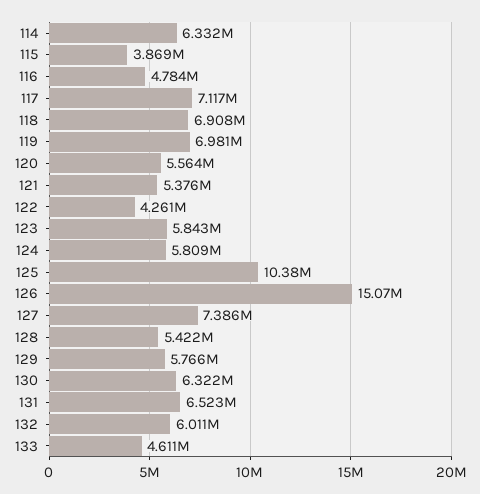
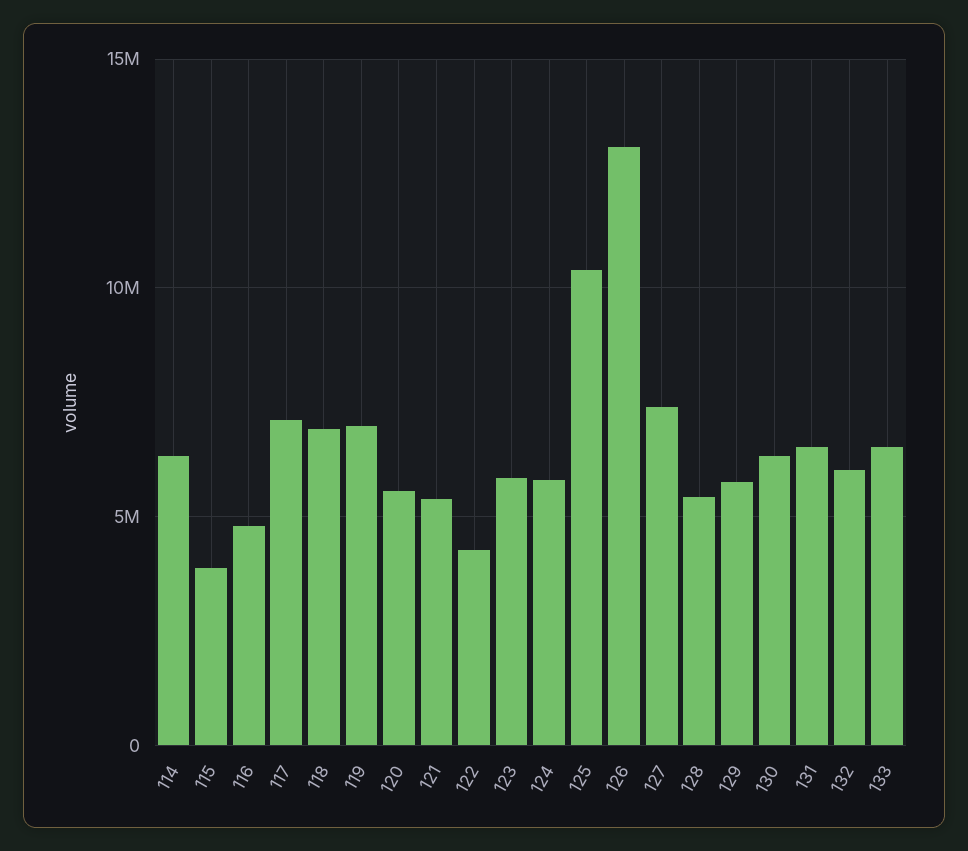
  {
    "114": 6332000,
    "115": 3869000,
    "116": 4784000,
    "117": 7117000,
    "118": 6908000,
    "119": 6981000,
    "120": 5564000,
    "121": 5376000,
    "122": 4261000,
    "123": 5843000,
    "124": 5809000,
    "125": 10380000,
-   "126": 15070000,
+   "126": 13000000,
    "127": 7386000,
    "128": 5422000,
    "129": 5766000,
    "130": 6322000,
    "131": 6523000,
    "132": 6011000,
-   "133": 4611000
+   "133": 6500000
  }

